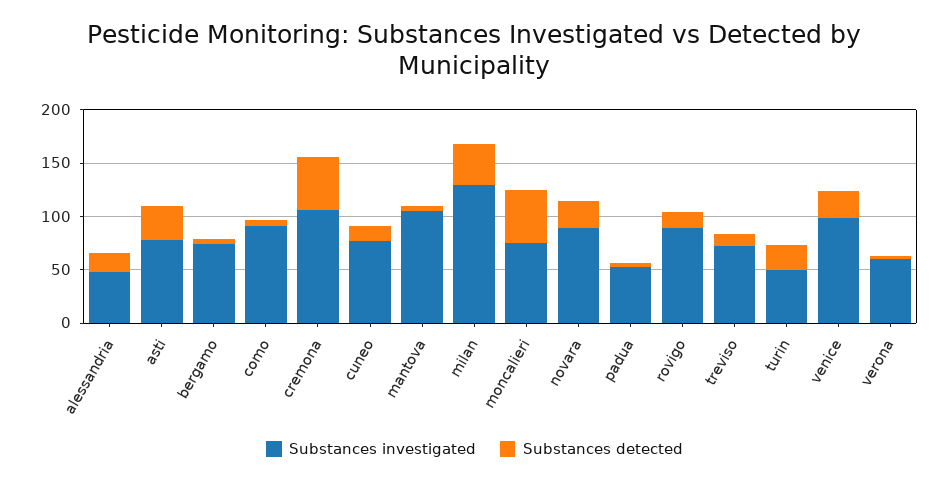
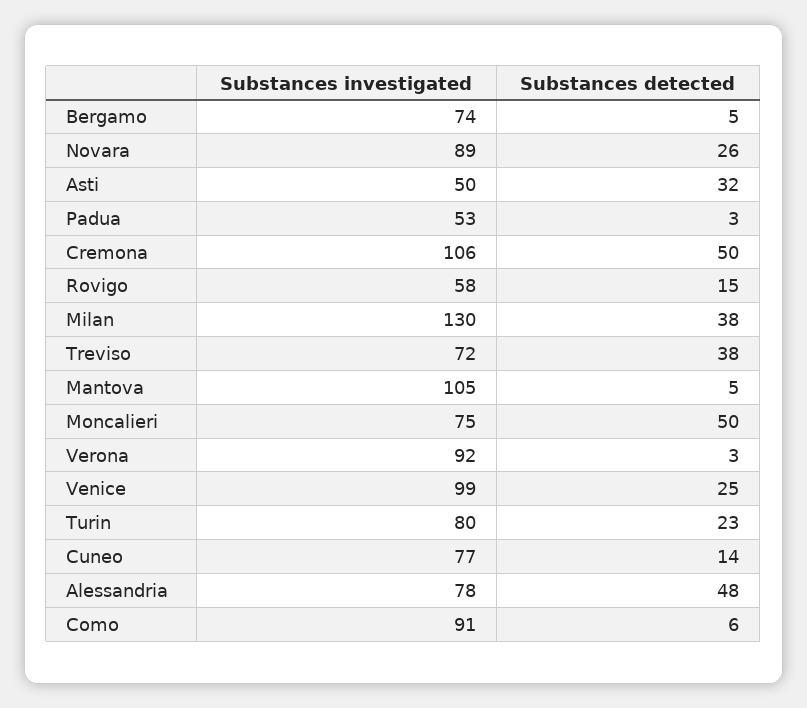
  {
    "Substances investigated": {
-     "alessandria": 50,
+     "alessandria": 78,
-     "asti": 80,
+     "asti": 50,
      "bergamo": 74,
      "como": 91,
      "cremona": 106,
      "cuneo": 77,
      "mantova": 105,
      "milan": 130,
      "moncalieri": 75,
      "novara": 89,
      "padua": 53,
-     "rovigo": 90,
+     "rovigo": 58,
      "treviso": 72,
-     "turin": 50,
+     "turin": 80,
      "venice": 99,
-     "verona": 60
+     "verona": 92
    },
    "Substances detected": {
-     "alessandria": 20,
+     "alessandria": 48,
      "asti": 32,
      "bergamo": 5,
      "como": 6,
      "cremona": 50,
      "cuneo": 14,
      "mantova": 5,
      "milan": 38,
      "moncalieri": 50,
      "novara": 26,
      "padua": 3,
      "rovigo": 15,
-     "treviso": 10,
+     "treviso": 38,
      "turin": 23,
      "venice": 25,
      "verona": 3
    }
  }

